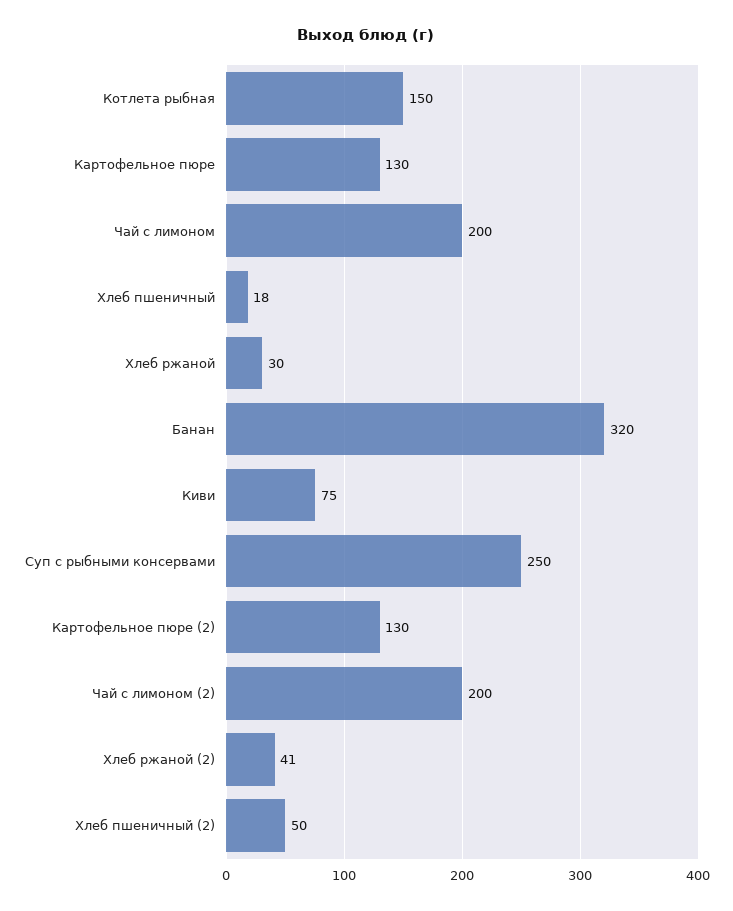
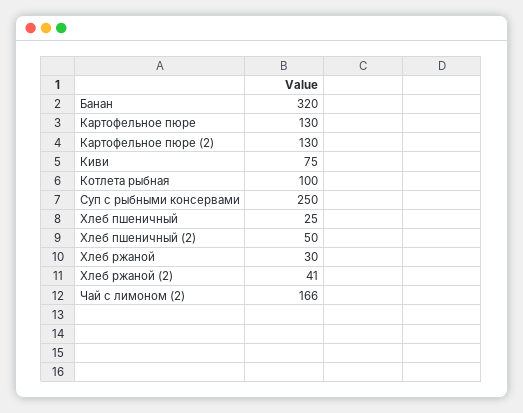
  {
-   "Котлета рыбная": 150,
+   "Котлета рыбная": 100,
    "Картофельное пюре": 130,
-   "Чай с лимоном": 200,
-   "Хлеб пшеничный": 18,
+   "Хлеб пшеничный": 25,
    "Хлеб ржаной": 30,
    "Банан": 320,
    "Киви": 75,
    "Суп с рыбными консервами": 250,
    "Картофельное пюре (2)": 130,
-   "Чай с лимоном (2)": 200,
+   "Чай с лимоном (2)": 166,
    "Хлеб ржаной (2)": 41,
    "Хлеб пшеничный (2)": 50
  }

